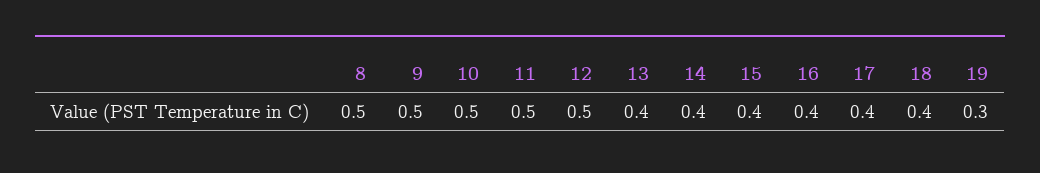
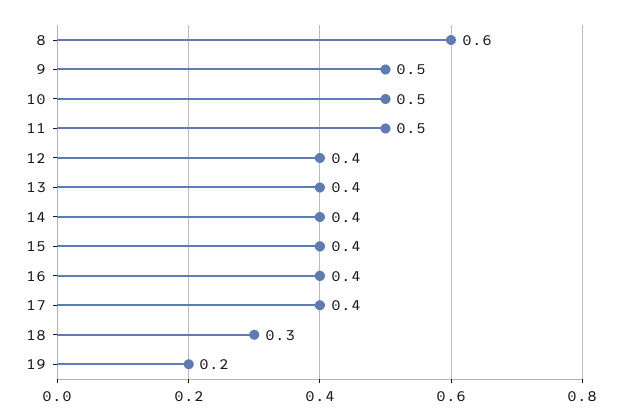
  {
-   "8": 0.5,
+   "8": 0.6,
    "9": 0.5,
    "10": 0.5,
    "11": 0.5,
-   "12": 0.5,
+   "12": 0.4,
    "13": 0.4,
    "14": 0.4,
    "15": 0.4,
    "16": 0.4,
    "17": 0.4,
-   "18": 0.4,
+   "18": 0.3,
-   "19": 0.3
+   "19": 0.2
  }

